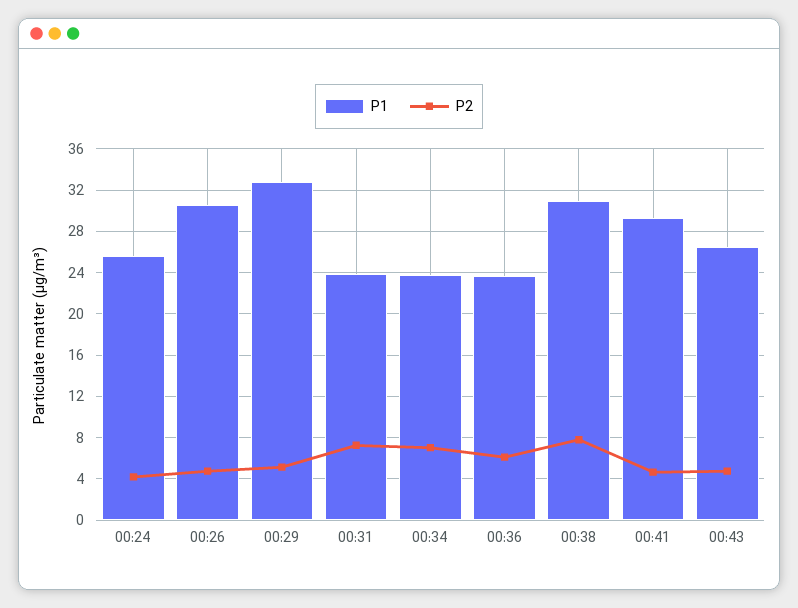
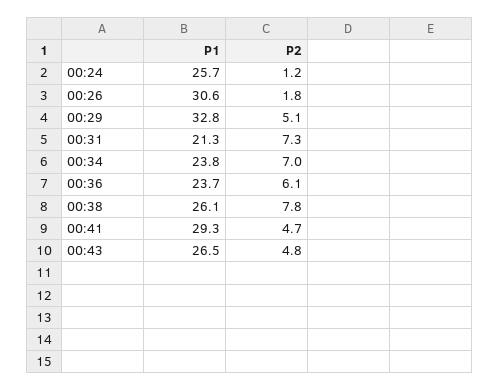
  {
    "P1": {
      "00:24": 25.7,
      "00:26": 30.6,
      "00:29": 32.8,
-     "00:31": 24,
+     "00:31": 21.3,
      "00:34": 23.8,
      "00:36": 23.7,
-     "00:38": 31,
+     "00:38": 26.1,
      "00:41": 29.3,
      "00:43": 26.5
    },
    "P2": {
-     "00:24": 4,
+     "00:24": 1.2,
-     "00:26": 5,
+     "00:26": 1.8,
      "00:29": 5.1,
      "00:31": 7.3,
      "00:34": 7,
      "00:36": 6.1,
      "00:38": 7.8,
      "00:41": 4.7,
      "00:43": 4.8
    }
  }

